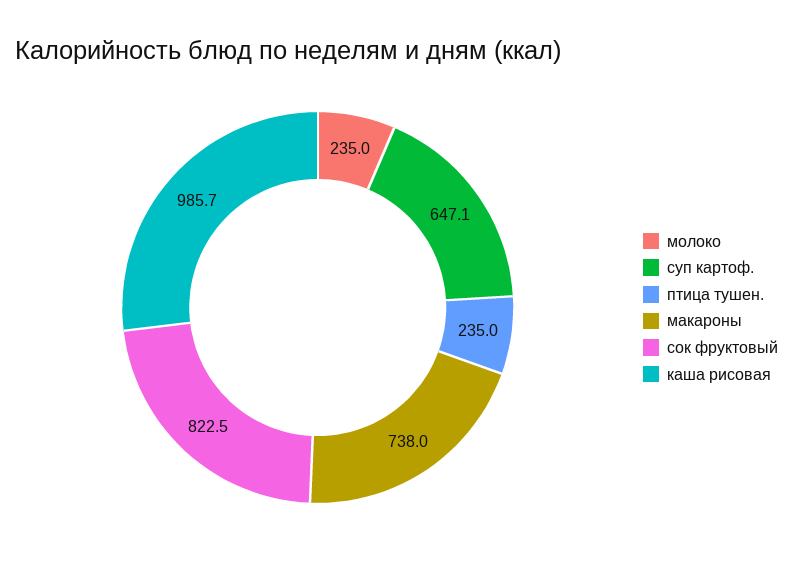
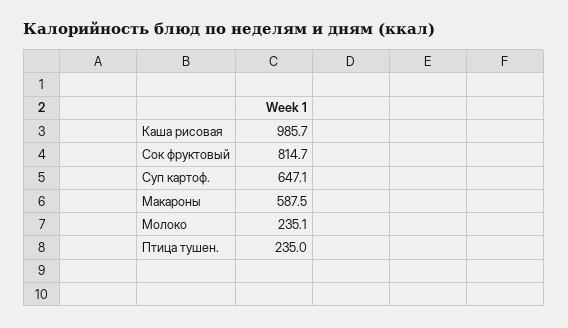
  {
-   "молоко": 235,
+   "молоко": 235.1,
    "суп картоф.": 647.1,
    "птица тушен.": 235,
-   "макароны": 738,
+   "макароны": 587.5,
-   "сок фруктовый": 822.5,
+   "сок фруктовый": 814.7,
    "каша рисовая": 985.7
  }

